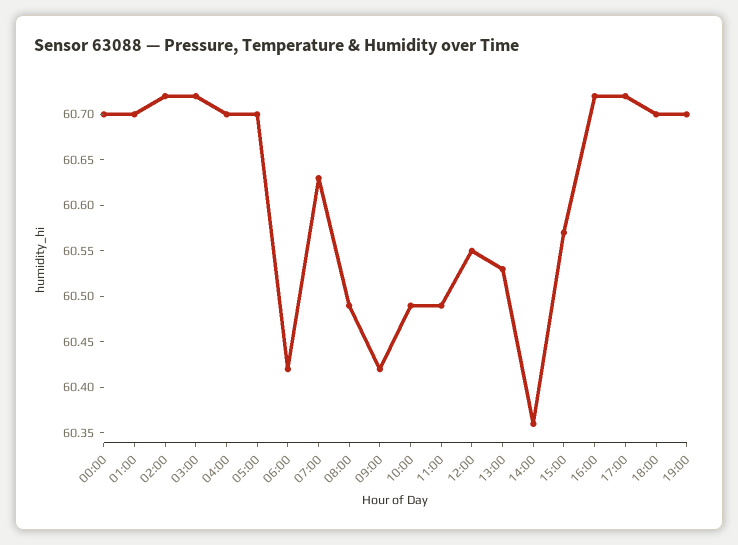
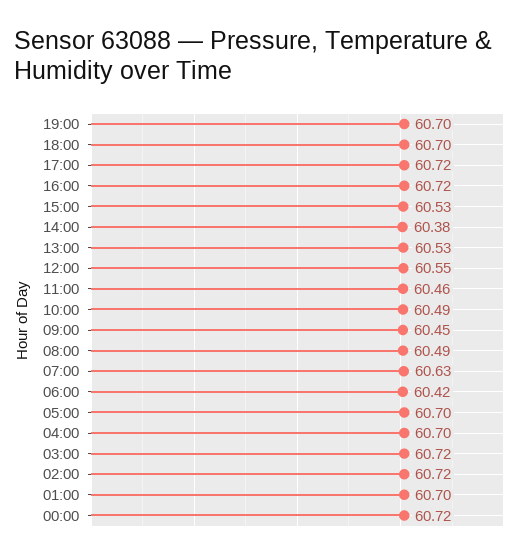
  {
-   "00:00": 60.7,
+   "00:00": 60.72,
    "01:00": 60.7,
    "02:00": 60.72,
    "03:00": 60.72,
    "04:00": 60.7,
    "05:00": 60.7,
    "06:00": 60.42,
    "07:00": 60.63,
    "08:00": 60.49,
-   "09:00": 60.42,
+   "09:00": 60.45,
    "10:00": 60.49,
-   "11:00": 60.49,
+   "11:00": 60.46,
    "12:00": 60.55,
    "13:00": 60.53,
-   "14:00": 60.36,
+   "14:00": 60.38,
-   "15:00": 60.57,
+   "15:00": 60.53,
    "16:00": 60.72,
    "17:00": 60.72,
    "18:00": 60.7,
    "19:00": 60.7
  }

